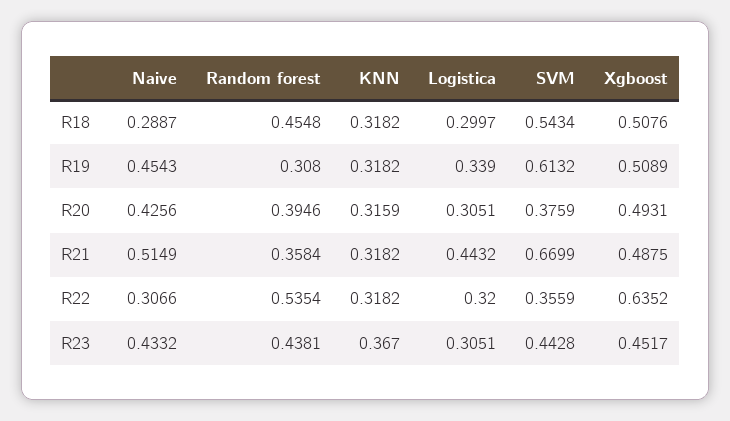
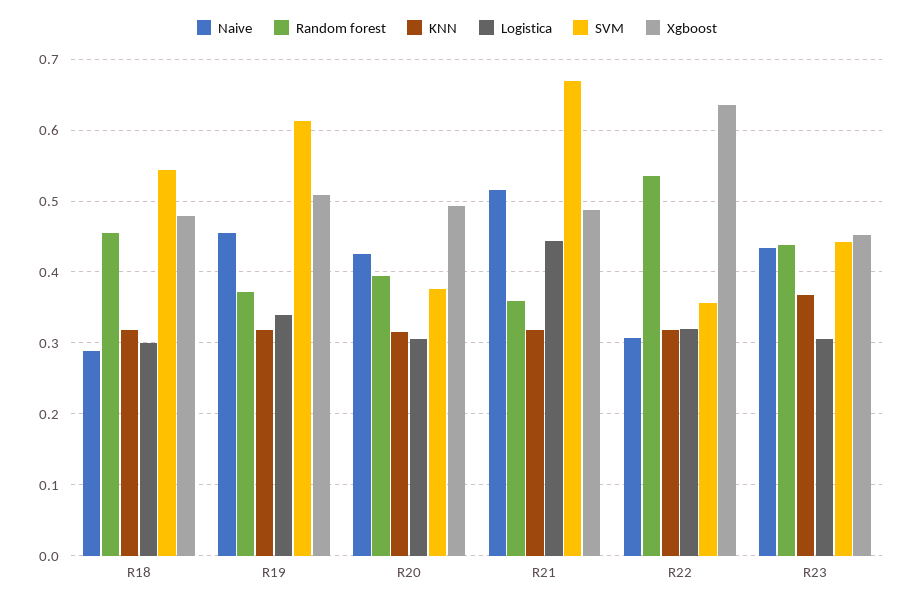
  {
    "Naive": {
      "R18": 0.2887,
      "R19": 0.4543,
      "R20": 0.4256,
      "R21": 0.5149,
      "R22": 0.3066,
      "R23": 0.4332
    },
    "Random forest": {
      "R18": 0.4548,
-     "R19": 0.308,
+     "R19": 0.37,
      "R20": 0.3946,
      "R21": 0.3584,
      "R22": 0.5354,
      "R23": 0.4381
    },
    "KNN": {
      "R18": 0.3182,
      "R19": 0.3182,
      "R20": 0.3159,
      "R21": 0.3182,
      "R22": 0.3182,
      "R23": 0.367
    },
    "Logistica": {
      "R18": 0.2997,
      "R19": 0.339,
      "R20": 0.3051,
      "R21": 0.4432,
      "R22": 0.32,
      "R23": 0.3051
    },
    "SVM": {
      "R18": 0.5434,
      "R19": 0.6132,
      "R20": 0.3759,
      "R21": 0.6699,
      "R22": 0.3559,
      "R23": 0.4428
    },
    "Xgboost": {
-     "R18": 0.5076,
+     "R18": 0.48,
      "R19": 0.5089,
      "R20": 0.4931,
      "R21": 0.4875,
      "R22": 0.6352,
      "R23": 0.4517
    }
  }

